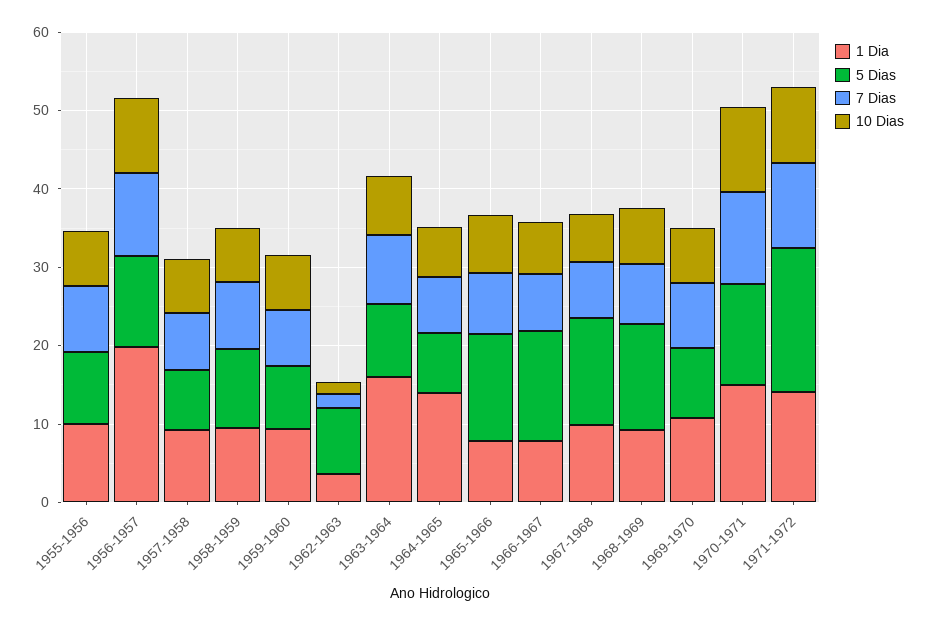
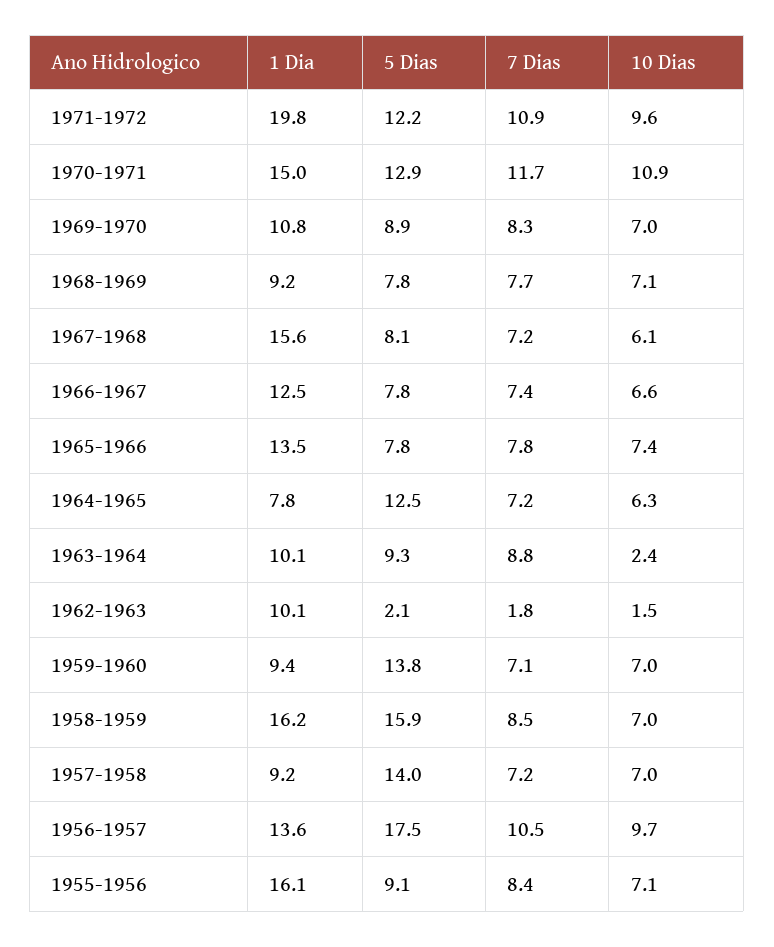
  {
    "1 Dia": {
-     "1955-1956": 10,
+     "1955-1956": 16.1,
-     "1956-1957": 20,
+     "1956-1957": 13.6,
      "1957-1958": 9.2,
-     "1958-1959": 10,
+     "1958-1959": 16.2,
      "1959-1960": 9.4,
-     "1962-1963": 4,
+     "1962-1963": 10.1,
-     "1963-1964": 16,
+     "1963-1964": 10.1,
-     "1964-1965": 14,
+     "1964-1965": 7.8,
-     "1965-1966": 8,
+     "1965-1966": 13.5,
-     "1966-1967": 8,
+     "1966-1967": 12.5,
-     "1967-1968": 10,
+     "1967-1968": 15.6,
      "1968-1969": 9.2,
      "1969-1970": 10.8,
      "1970-1971": 15,
-     "1971-1972": 14
+     "1971-1972": 19.8
    },
    "5 Dias": {
      "1955-1956": 9.1,
-     "1956-1957": 12,
+     "1956-1957": 17.5,
-     "1957-1958": 8,
+     "1957-1958": 14,
-     "1958-1959": 10,
+     "1958-1959": 15.9,
-     "1959-1960": 8,
+     "1959-1960": 13.8,
-     "1962-1963": 8,
+     "1962-1963": 2.1,
      "1963-1964": 9.3,
-     "1964-1965": 8,
+     "1964-1965": 12.5,
-     "1965-1966": 14,
+     "1965-1966": 7.8,
-     "1966-1967": 14,
+     "1966-1967": 7.8,
-     "1967-1968": 14,
+     "1967-1968": 8.1,
-     "1968-1969": 14,
+     "1968-1969": 7.8,
      "1969-1970": 8.9,
      "1970-1971": 12.9,
-     "1971-1972": 18
+     "1971-1972": 12.2
    },
    "7 Dias": {
      "1955-1956": 8.4,
      "1956-1957": 10.5,
      "1957-1958": 7.2,
      "1958-1959": 8.5,
      "1959-1960": 7.1,
      "1962-1963": 1.8,
      "1963-1964": 8.8,
      "1964-1965": 7.2,
      "1965-1966": 7.8,
      "1966-1967": 7.4,
      "1967-1968": 7.2,
      "1968-1969": 7.7,
      "1969-1970": 8.3,
      "1970-1971": 11.7,
      "1971-1972": 10.9
    },
    "10 Dias": {
      "1955-1956": 7.1,
      "1956-1957": 9.7,
      "1957-1958": 7,
      "1958-1959": 7,
      "1959-1960": 7,
      "1962-1963": 1.5,
-     "1963-1964": 8,
+     "1963-1964": 2.4,
      "1964-1965": 6.3,
      "1965-1966": 7.4,
      "1966-1967": 6.6,
      "1967-1968": 6.1,
      "1968-1969": 7.1,
      "1969-1970": 7,
      "1970-1971": 10.9,
      "1971-1972": 9.6
    }
  }

